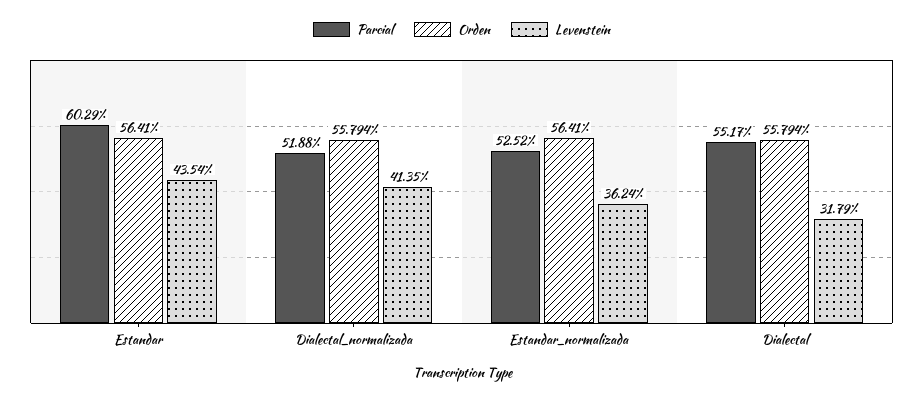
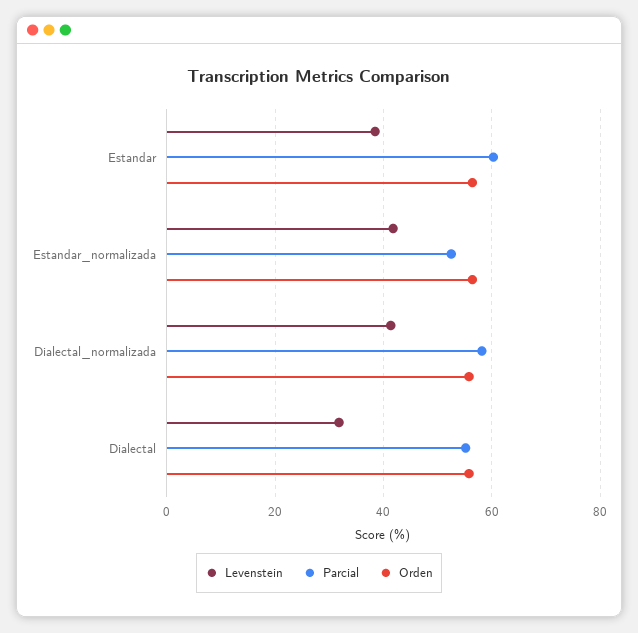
  {
    "Parcial": {
      "Estandar": 60.29,
-     "Dialectal_normalizada": 51.88,
+     "Dialectal_normalizada": 58,
      "Estandar_normalizada": 52.52,
      "Dialectal": 55.17
    },
    "Orden": {
      "Estandar": 56.41,
      "Dialectal_normalizada": 55.794,
      "Estandar_normalizada": 56.41,
      "Dialectal": 55.794
    },
    "Levenstein": {
-     "Estandar": 43.54,
+     "Estandar": 38,
      "Dialectal_normalizada": 41.35,
-     "Estandar_normalizada": 36.24,
+     "Estandar_normalizada": 42,
      "Dialectal": 31.79
    }
  }

